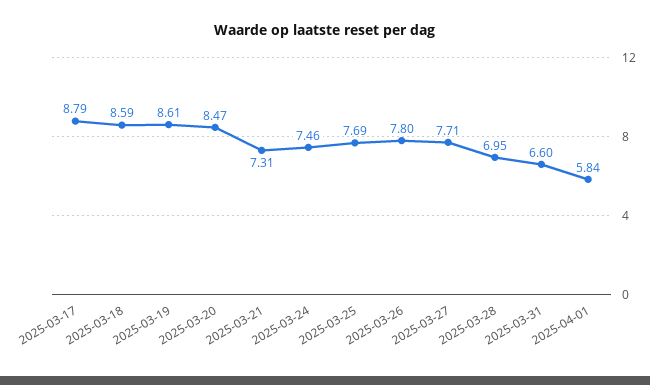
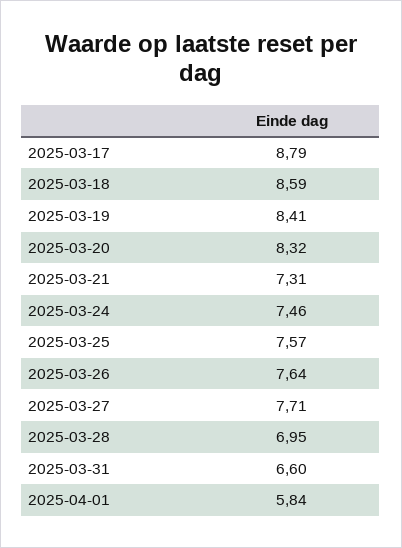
  {
    "2025-03-17": 8.79,
    "2025-03-18": 8.59,
-   "2025-03-19": 8.61,
+   "2025-03-19": 8.41,
-   "2025-03-20": 8.47,
+   "2025-03-20": 8.32,
    "2025-03-21": 7.31,
    "2025-03-24": 7.46,
-   "2025-03-25": 7.69,
+   "2025-03-25": 7.57,
-   "2025-03-26": 7.8,
+   "2025-03-26": 7.64,
    "2025-03-27": 7.71,
    "2025-03-28": 6.95,
    "2025-03-31": 6.6,
    "2025-04-01": 5.84
  }

